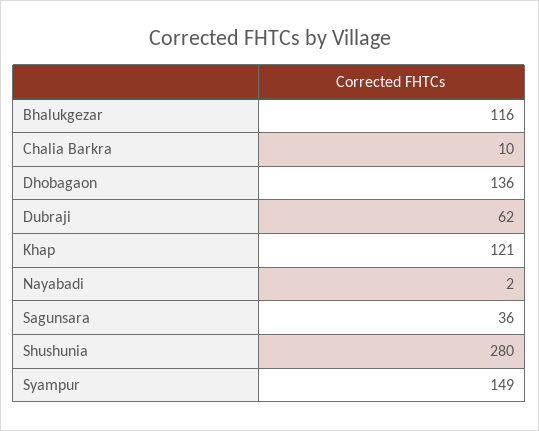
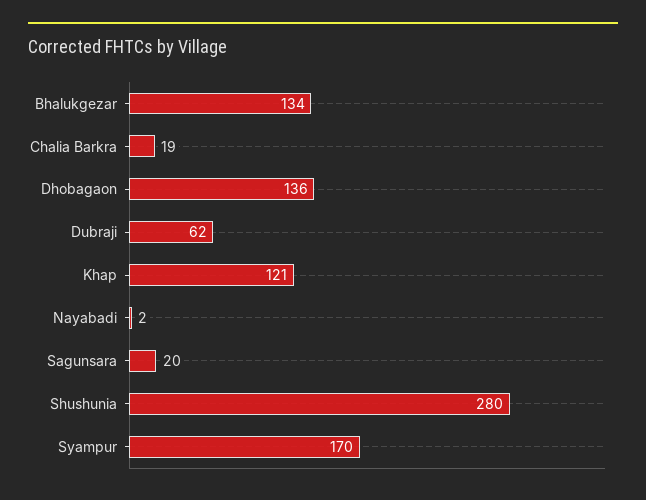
  {
-   "Bhalukgezar": 116,
+   "Bhalukgezar": 134,
-   "Chalia Barkra": 10,
+   "Chalia Barkra": 19,
    "Dhobagaon": 136,
    "Dubraji": 62,
    "Khap": 121,
    "Nayabadi": 2,
-   "Sagunsara": 36,
+   "Sagunsara": 20,
    "Shushunia": 280,
-   "Syampur": 149
+   "Syampur": 170
  }

